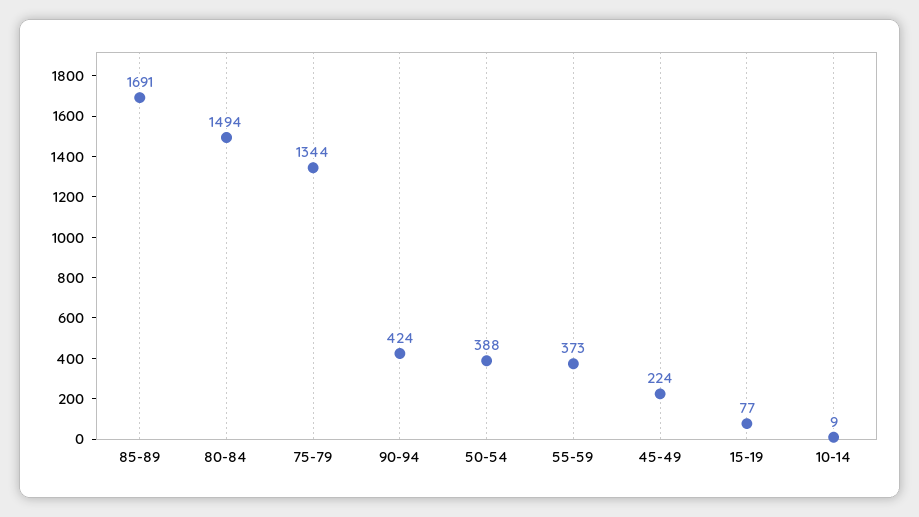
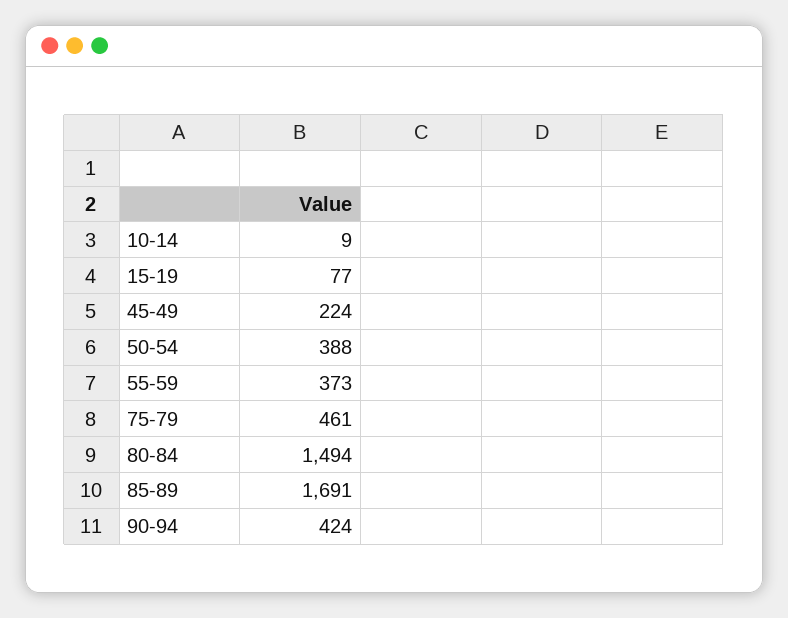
  {
    "85-89": 1691,
    "80-84": 1494,
-   "75-79": 1344,
+   "75-79": 461,
    "90-94": 424,
    "50-54": 388,
    "55-59": 373,
    "45-49": 224,
    "15-19": 77,
    "10-14": 9
  }

